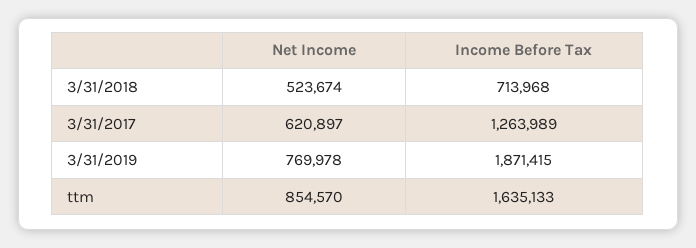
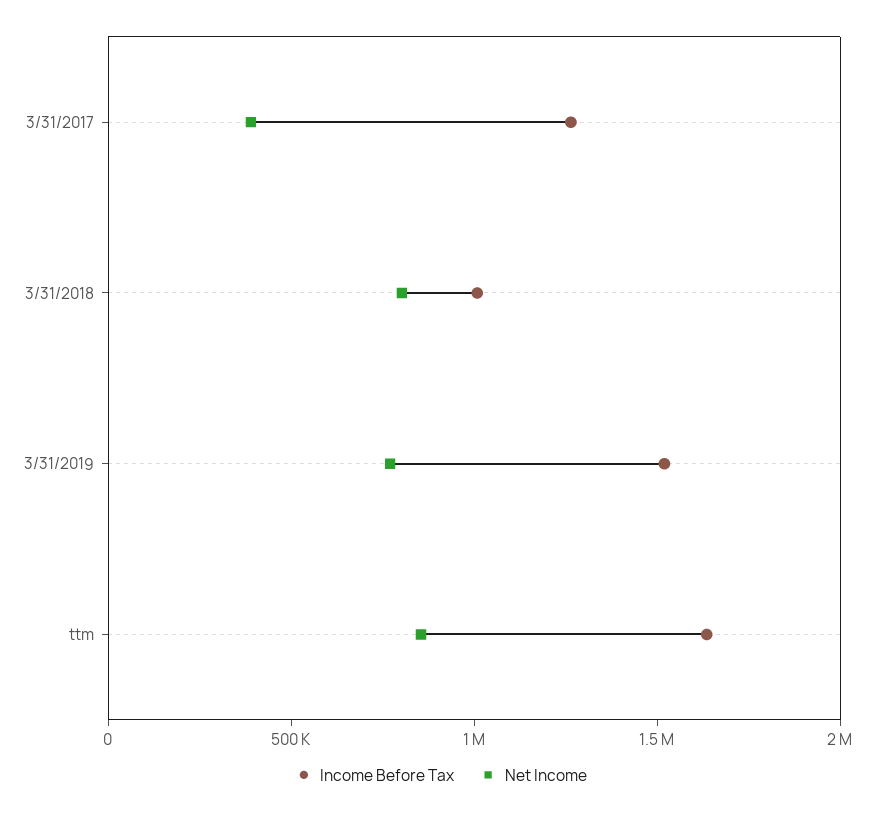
  {
    "Net Income": {
-     "3/31/2018": 523674,
+     "3/31/2018": 800000,
-     "3/31/2017": 620897,
+     "3/31/2017": 400000,
      "3/31/2019": 769978,
      "ttm": 854570
    },
    "Income Before Tax": {
-     "3/31/2018": 713968,
+     "3/31/2018": 1000000,
      "3/31/2017": 1263989,
-     "3/31/2019": 1871415,
+     "3/31/2019": 1500000,
      "ttm": 1635133
    }
  }

